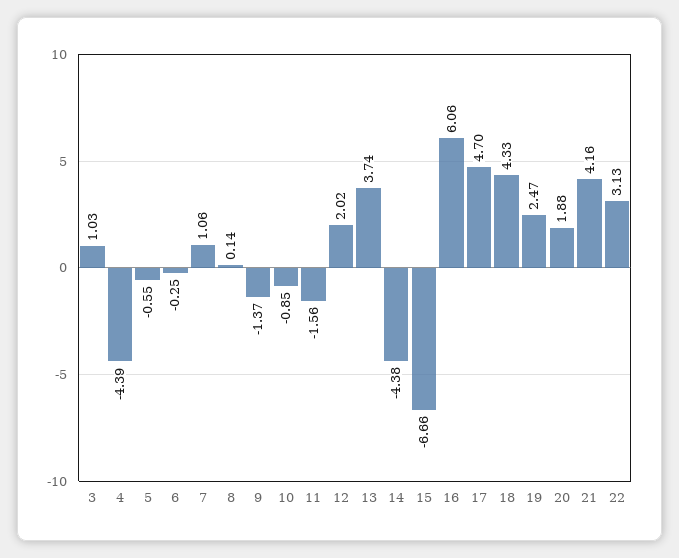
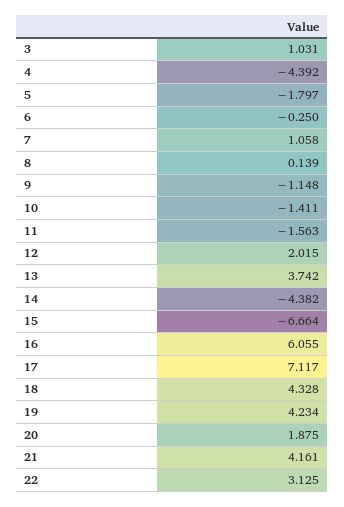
  {
    "3": 1.031,
    "4": -4.392,
-   "5": -0.55,
+   "5": -1.797,
    "6": -0.25,
    "7": 1.058,
    "8": 0.139,
-   "9": -1.37,
+   "9": -1.148,
-   "10": -0.85,
+   "10": -1.411,
    "11": -1.563,
    "12": 2.015,
    "13": 3.742,
    "14": -4.382,
    "15": -6.664,
    "16": 6.055,
-   "17": 4.7,
+   "17": 7.117,
    "18": 4.328,
-   "19": 2.47,
+   "19": 4.234,
    "20": 1.875,
    "21": 4.161,
    "22": 3.125
  }

